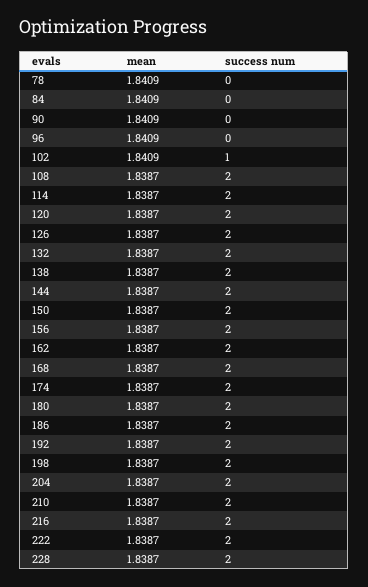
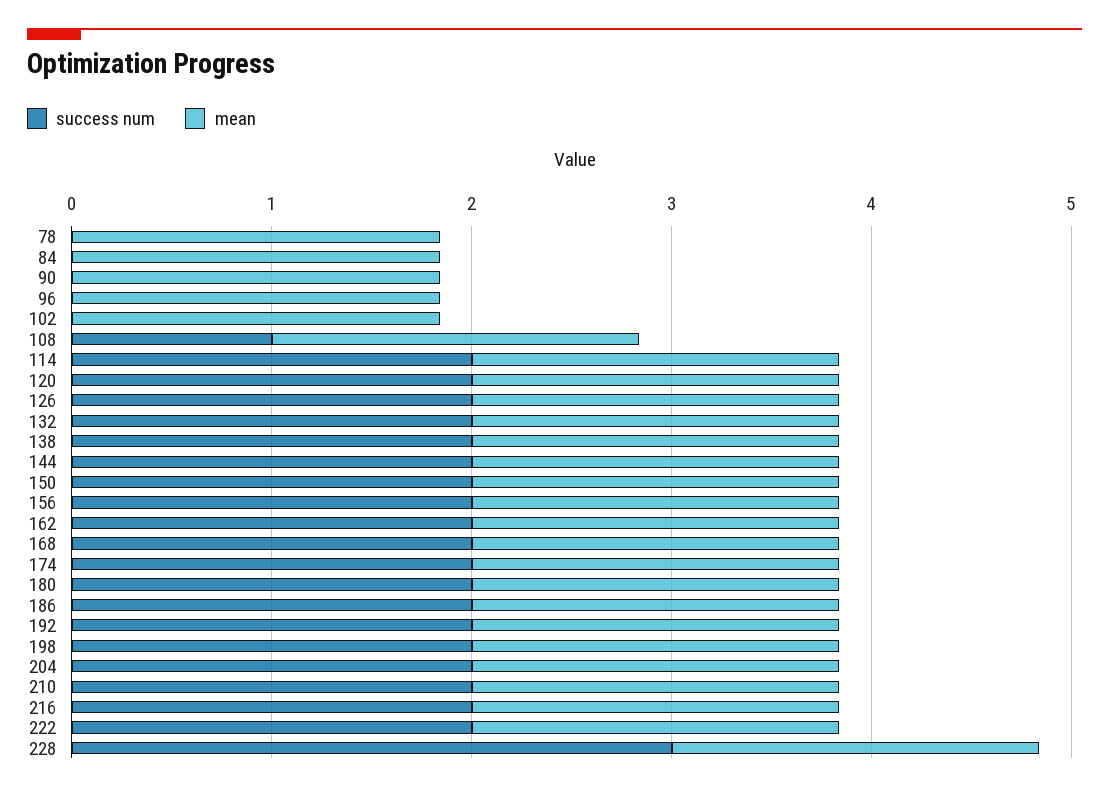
  {
    "mean": {
      "78": 1.8409,
      "84": 1.8409,
      "90": 1.8409,
      "96": 1.8409,
      "102": 1.8409,
      "108": 1.8387,
      "114": 1.8387,
      "120": 1.8387,
      "126": 1.8387,
      "132": 1.8387,
      "138": 1.8387,
      "144": 1.8387,
      "150": 1.8387,
      "156": 1.8387,
      "162": 1.8387,
      "168": 1.8387,
      "174": 1.8387,
      "180": 1.8387,
      "186": 1.8387,
      "192": 1.8387,
      "198": 1.8387,
      "204": 1.8387,
      "210": 1.8387,
      "216": 1.8387,
      "222": 1.8387,
      "228": 1.8387
    },
    "success num": {
      "78": 0,
      "84": 0,
      "90": 0,
      "96": 0,
-     "102": 1,
+     "102": 0,
-     "108": 2,
+     "108": 1,
      "114": 2,
      "120": 2,
      "126": 2,
      "132": 2,
      "138": 2,
      "144": 2,
      "150": 2,
      "156": 2,
      "162": 2,
      "168": 2,
      "174": 2,
      "180": 2,
      "186": 2,
      "192": 2,
      "198": 2,
      "204": 2,
      "210": 2,
      "216": 2,
      "222": 2,
-     "228": 2
+     "228": 3
    }
  }

